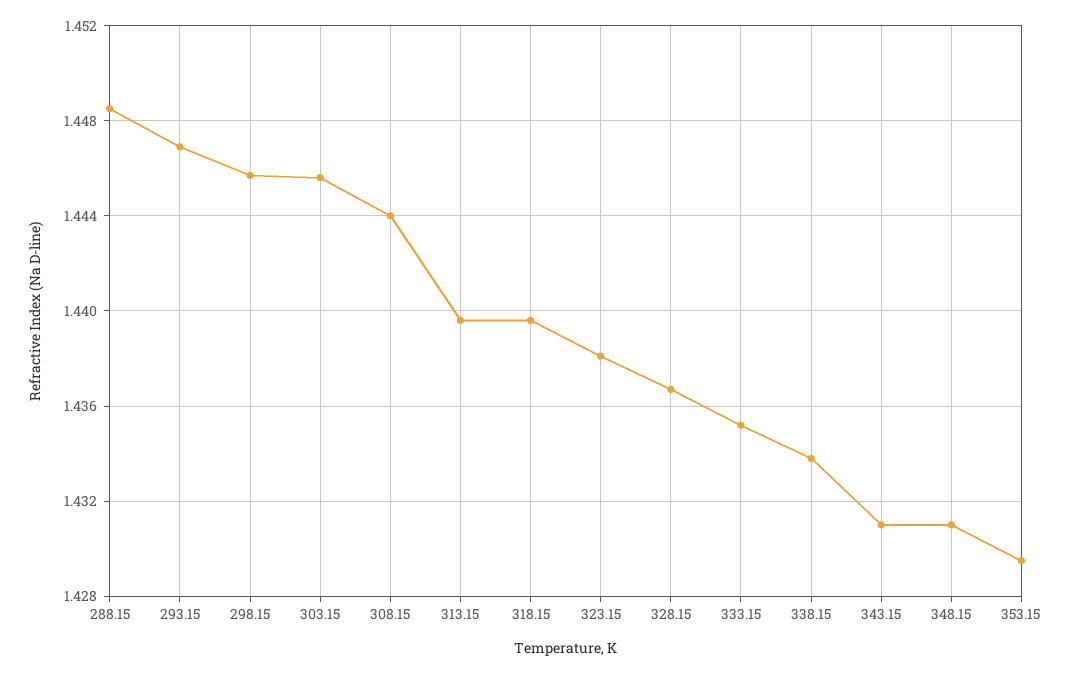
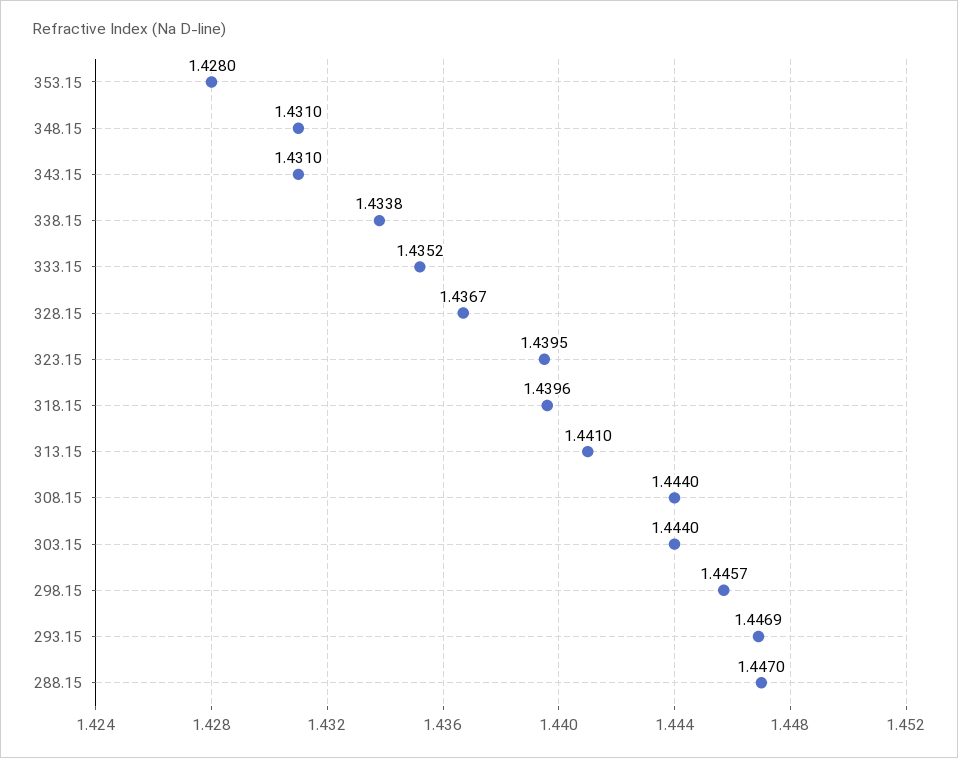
  {
-   "288.15": 1.4485,
+   "288.15": 1.447,
    "293.15": 1.4469,
    "298.15": 1.4457,
-   "303.15": 1.4455,
+   "303.15": 1.444,
    "308.15": 1.444,
-   "313.15": 1.4395,
+   "313.15": 1.441,
    "318.15": 1.4396,
-   "323.15": 1.438,
+   "323.15": 1.4395,
    "328.15": 1.4367,
    "333.15": 1.4352,
    "338.15": 1.4338,
    "343.15": 1.431,
    "348.15": 1.431,
-   "353.15": 1.4295
+   "353.15": 1.428
  }

